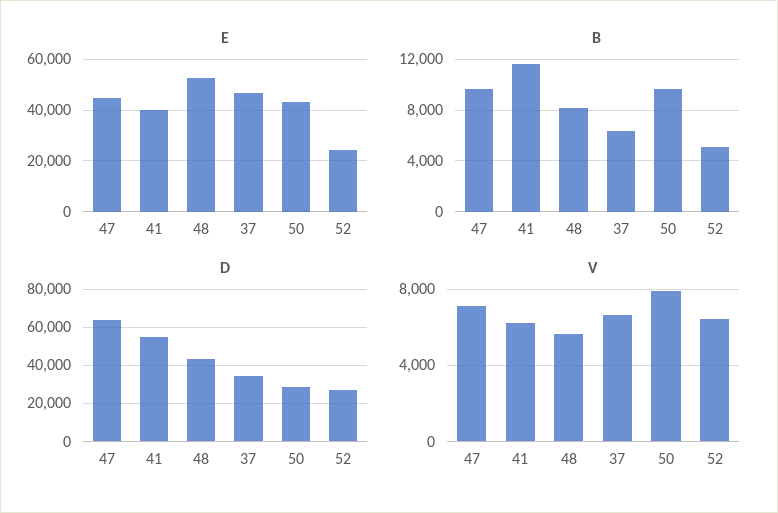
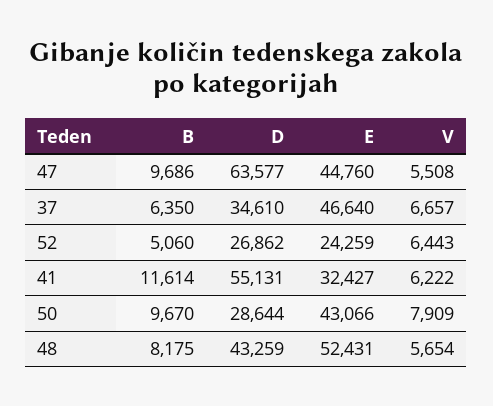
  {
    "E": {
      "47": 44760,
-     "41": 40000,
+     "41": 32427,
      "48": 52431,
      "37": 46640,
      "50": 43066,
      "52": 24259
    },
    "B": {
      "47": 9686,
      "41": 11614,
      "48": 8175,
      "37": 6350,
      "50": 9670,
      "52": 5060
    },
    "D": {
      "47": 63577,
      "41": 55131,
      "48": 43259,
      "37": 34610,
      "50": 28644,
      "52": 26862
    },
    "V": {
-     "47": 7000,
+     "47": 5508,
      "41": 6222,
      "48": 5654,
      "37": 6657,
      "50": 7909,
      "52": 6443
    }
  }

